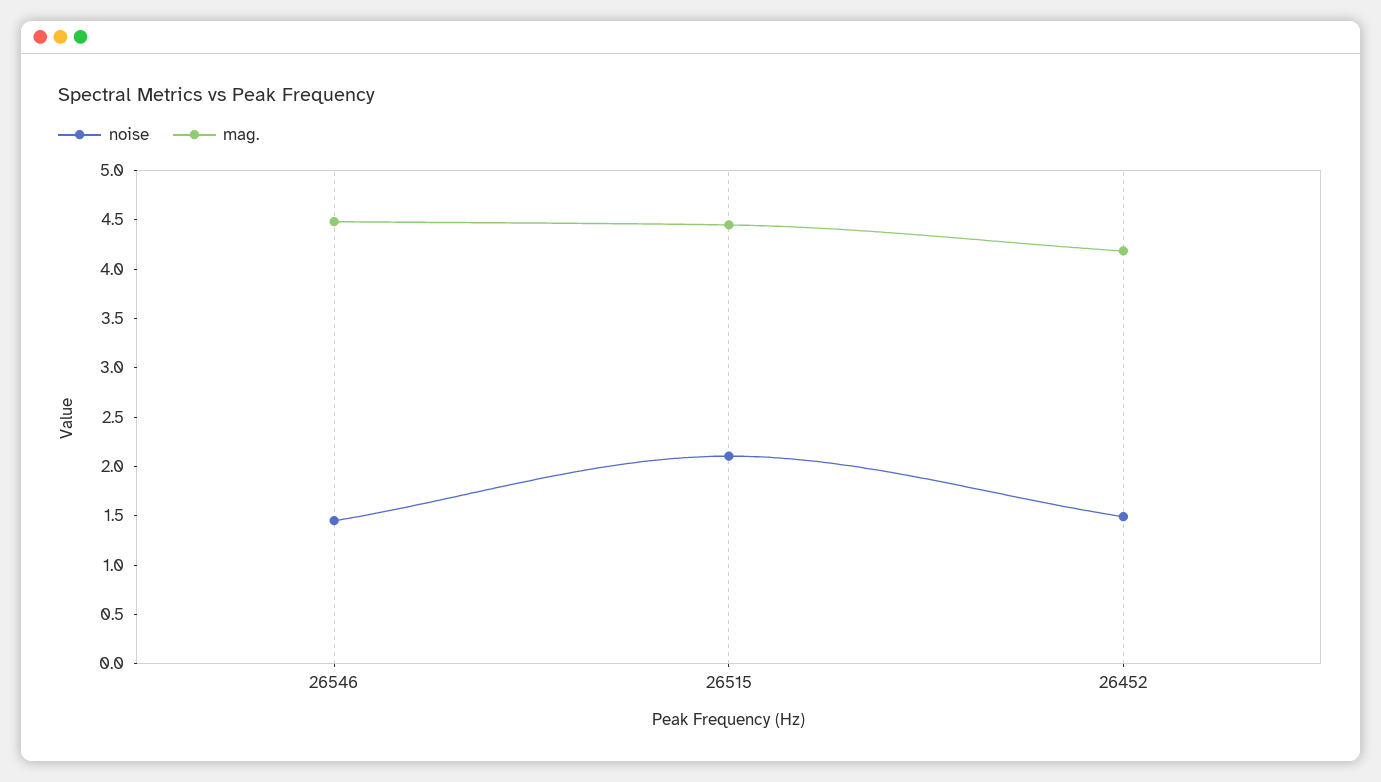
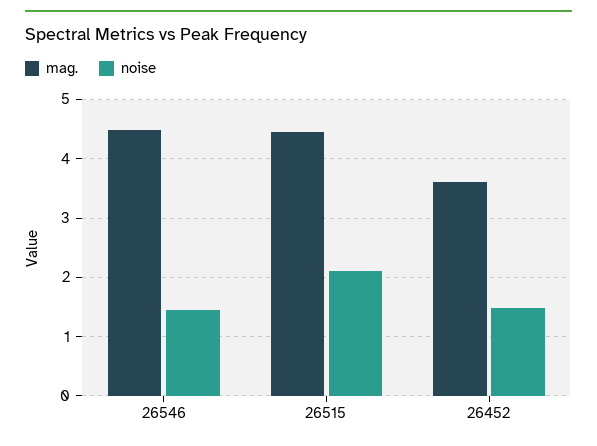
  {
    "noise": {
      "26546": 1.5,
      "26515": 2.1,
      "26452": 1.5
    },
    "mag.": {
      "26546": 4.5,
      "26515": 4.4,
-     "26452": 4.2
+     "26452": 3.6
    }
  }

